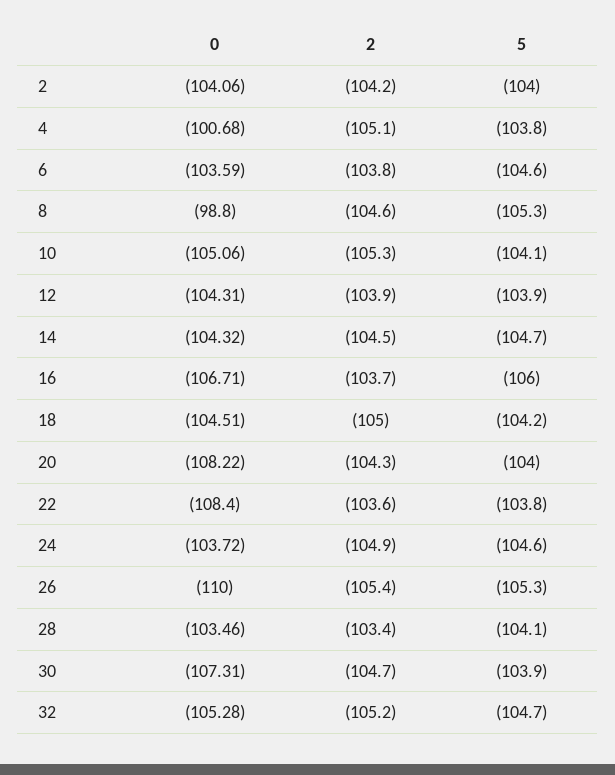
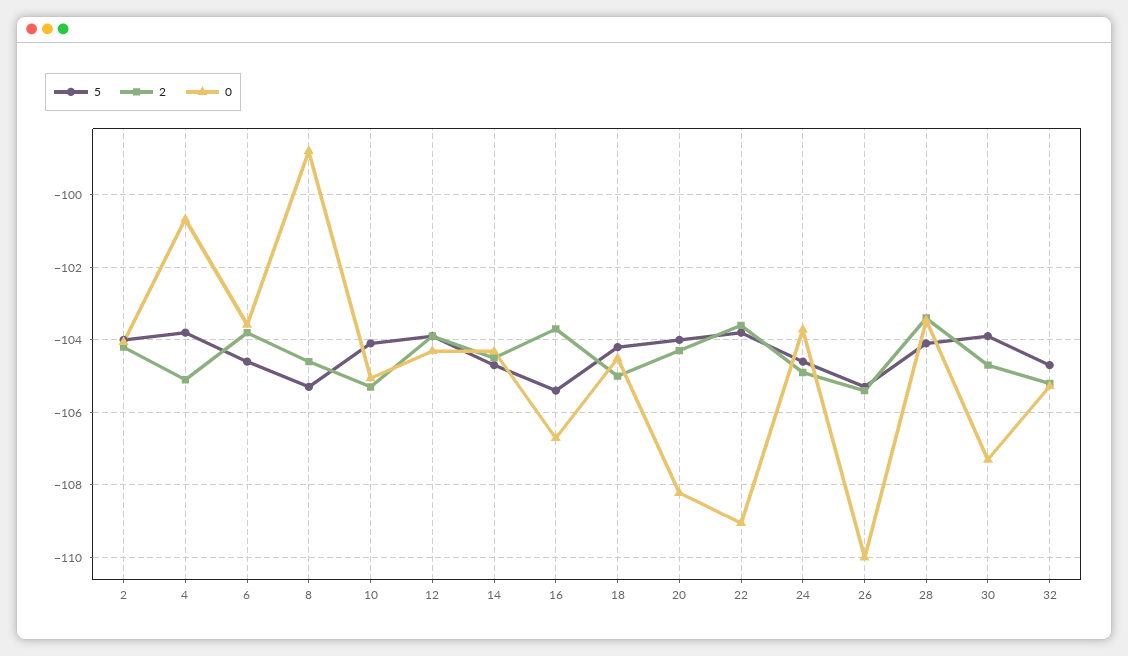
  {
    "0": {
      "2": -104.06,
      "4": -100.68,
      "6": -103.59,
      "8": -98.8,
      "10": -105.06,
      "12": -104.31,
      "14": -104.32,
      "16": -106.71,
      "18": -104.51,
      "20": -108.22,
-     "22": -108.4,
+     "22": -109,
      "24": -103.72,
      "26": -110,
      "28": -103.46,
      "30": -107.31,
      "32": -105.28
    },
    "2": {
      "2": -104.2,
      "4": -105.1,
      "6": -103.8,
      "8": -104.6,
      "10": -105.3,
      "12": -103.9,
      "14": -104.5,
      "16": -103.7,
      "18": -105,
      "20": -104.3,
      "22": -103.6,
      "24": -104.9,
      "26": -105.4,
      "28": -103.4,
      "30": -104.7,
      "32": -105.2
    },
    "5": {
      "2": -104,
      "4": -103.8,
      "6": -104.6,
      "8": -105.3,
      "10": -104.1,
      "12": -103.9,
      "14": -104.7,
-     "16": -106,
+     "16": -105.4,
      "18": -104.2,
      "20": -104,
      "22": -103.8,
      "24": -104.6,
      "26": -105.3,
      "28": -104.1,
      "30": -103.9,
      "32": -104.7
    }
  }

